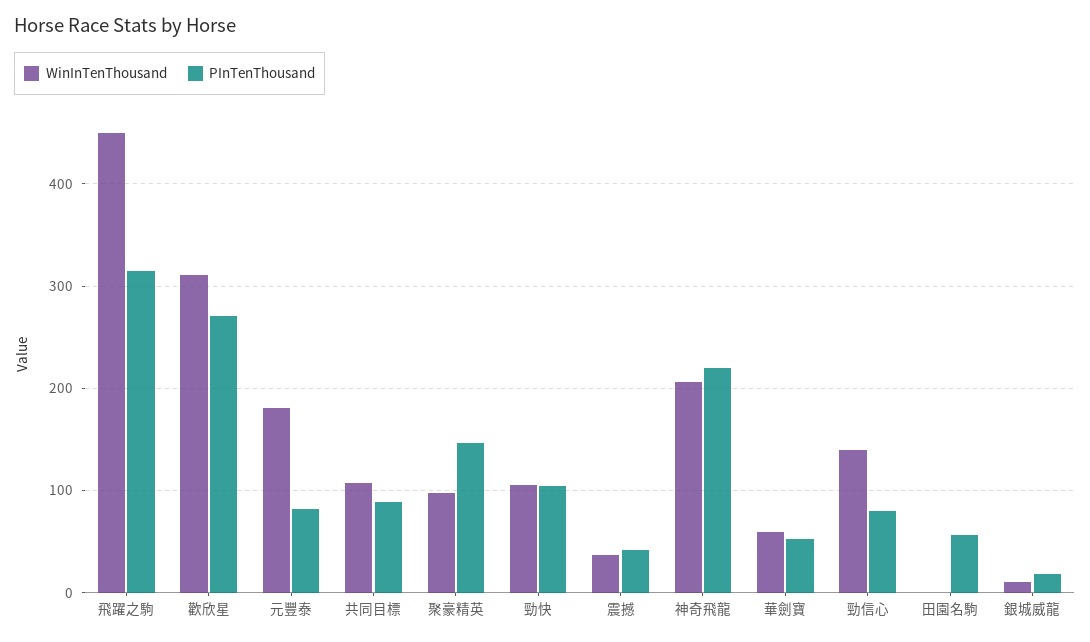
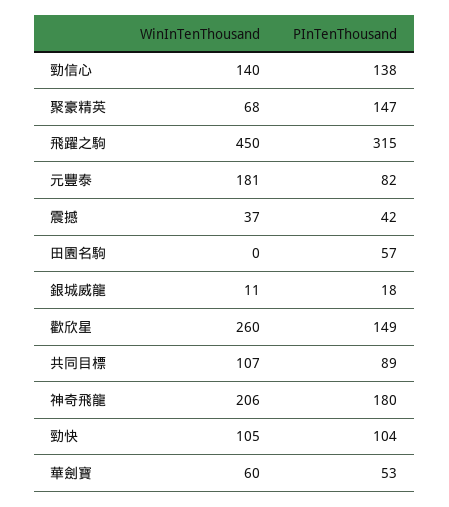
  {
    "WinInTenThousand": {
      "飛躍之駒": 450,
-     "歡欣星": 310,
+     "歡欣星": 260,
      "元豐泰": 181,
      "共同目標": 107,
-     "聚豪精英": 100,
+     "聚豪精英": 68,
      "勁快": 105,
      "震撼": 37,
      "神奇飛龍": 206,
      "華劍寶": 60,
      "勁信心": 140,
      "田園名駒": 0,
      "銀城威龍": 11
    },
    "PInTenThousand": {
      "飛躍之駒": 315,
-     "歡欣星": 270,
+     "歡欣星": 149,
      "元豐泰": 82,
      "共同目標": 89,
      "聚豪精英": 147,
      "勁快": 104,
      "震撼": 42,
-     "神奇飛龍": 220,
+     "神奇飛龍": 180,
      "華劍寶": 53,
-     "勁信心": 80,
+     "勁信心": 138,
      "田園名駒": 57,
      "銀城威龍": 18
    }
  }

